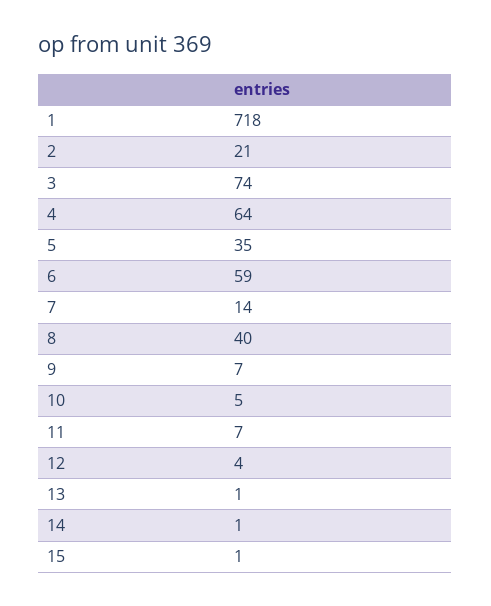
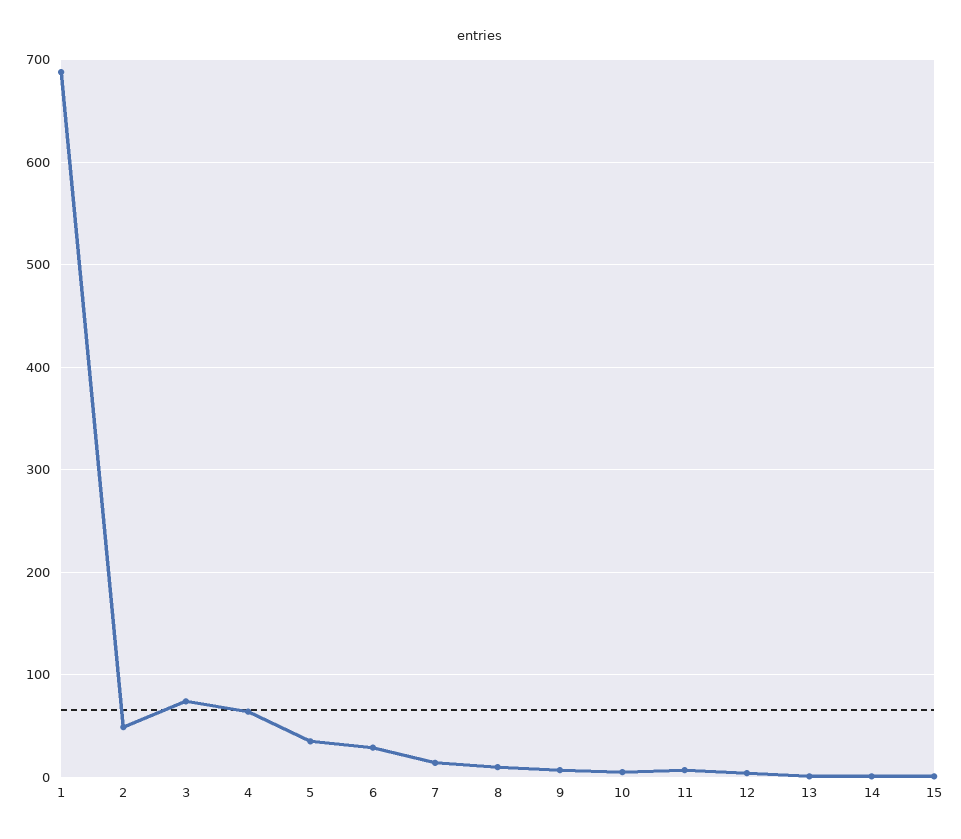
  {
-   "1": 718,
+   "1": 690,
-   "2": 21,
+   "2": 50,
    "3": 74,
    "4": 64,
    "5": 35,
-   "6": 59,
+   "6": 30,
    "7": 14,
-   "8": 40,
+   "8": 10,
    "9": 7,
    "10": 5,
    "11": 7,
    "12": 4,
    "13": 1,
    "14": 1,
    "15": 1
  }

